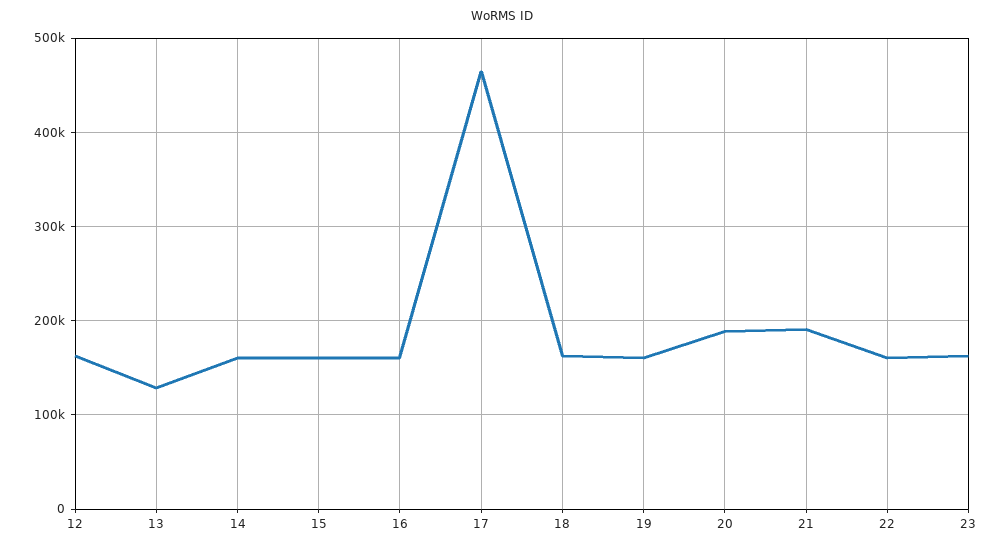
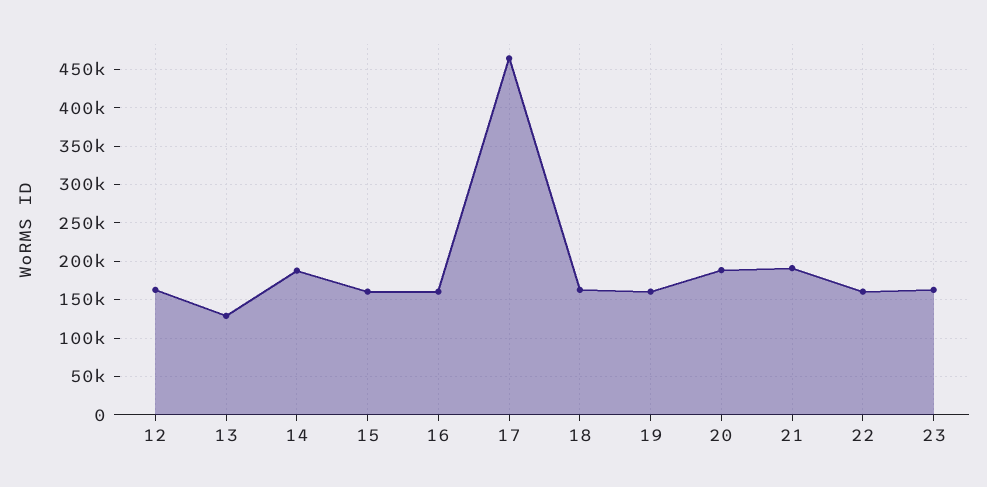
  {
    "12": 160000,
    "13": 130000,
-   "14": 160000,
+   "14": 190000,
    "15": 160000,
    "16": 160000,
    "17": 460000,
    "18": 160000,
    "19": 160000,
    "20": 190000,
    "21": 190000,
    "22": 160000,
    "23": 160000
  }

